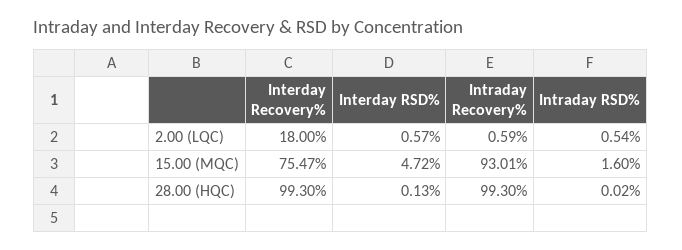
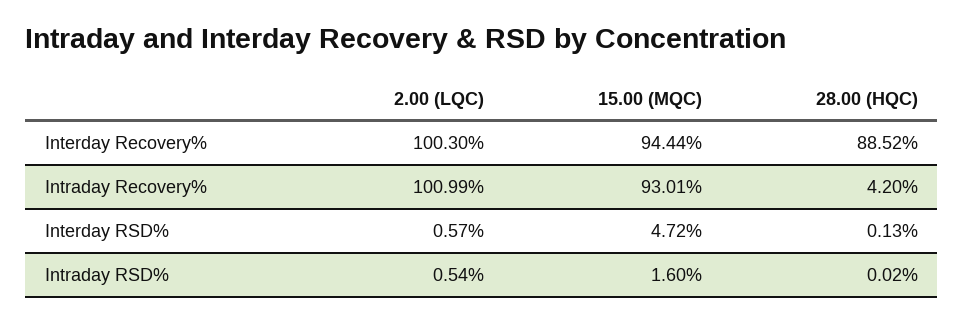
  {
    "Interday Recovery%": {
-     "2.00 (LQC)": 18,
+     "2.00 (LQC)": 100.3,
-     "15.00 (MQC)": 75.47,
+     "15.00 (MQC)": 94.44,
-     "28.00 (HQC)": 99.3
+     "28.00 (HQC)": 88.52
    },
    "Interday RSD%": {
      "2.00 (LQC)": 0.57,
      "15.00 (MQC)": 4.72,
      "28.00 (HQC)": 0.13
    },
    "Intraday Recovery%": {
-     "2.00 (LQC)": 0.59,
+     "2.00 (LQC)": 100.99,
      "15.00 (MQC)": 93.01,
-     "28.00 (HQC)": 99.3
+     "28.00 (HQC)": 4.2
    },
    "Intraday RSD%": {
      "2.00 (LQC)": 0.54,
      "15.00 (MQC)": 1.6,
      "28.00 (HQC)": 0.02
    }
  }

